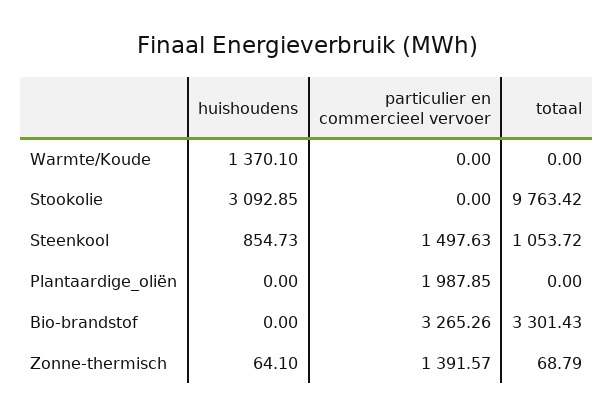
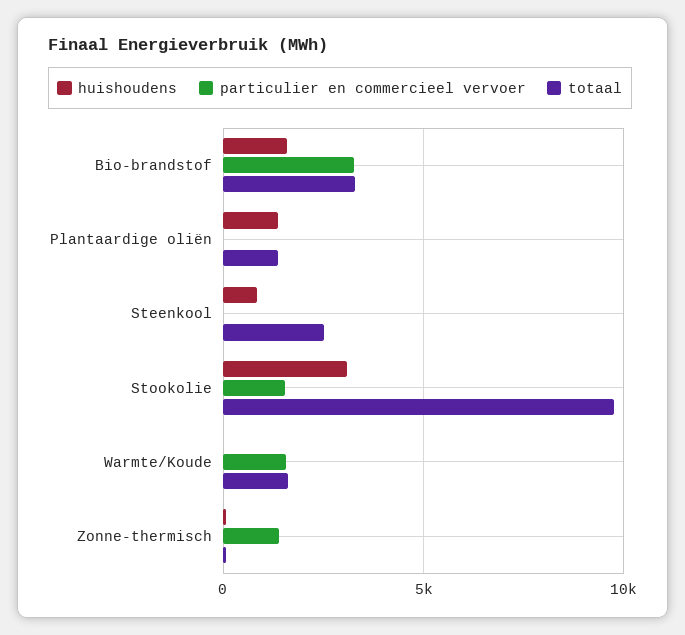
  {
    "huishoudens": {
-     "Warmte/Koude": 1370.1,
+     "Warmte/Koude": 0,
      "Stookolie": 3092.85,
      "Steenkool": 854.73,
-     "Plantaardige_oliën": 0,
+     "Plantaardige_oliën": 1500,
-     "Bio-brandstof": 0,
+     "Bio-brandstof": 1500,
      "Zonne-thermisch": 64.1
    },
    "particulier en commercieel vervoer": {
-     "Warmte/Koude": 0,
+     "Warmte/Koude": 1500,
-     "Stookolie": 0,
+     "Stookolie": 1500,
-     "Steenkool": 1497.63,
+     "Steenkool": 0,
-     "Plantaardige_oliën": 1987.85,
+     "Plantaardige_oliën": 0,
      "Bio-brandstof": 3265.26,
      "Zonne-thermisch": 1391.57
    },
    "totaal": {
-     "Warmte/Koude": 0,
+     "Warmte/Koude": 1500,
      "Stookolie": 9763.42,
-     "Steenkool": 1053.72,
+     "Steenkool": 2500,
-     "Plantaardige_oliën": 0,
+     "Plantaardige_oliën": 1500,
      "Bio-brandstof": 3301.43,
      "Zonne-thermisch": 68.79
    }
  }

